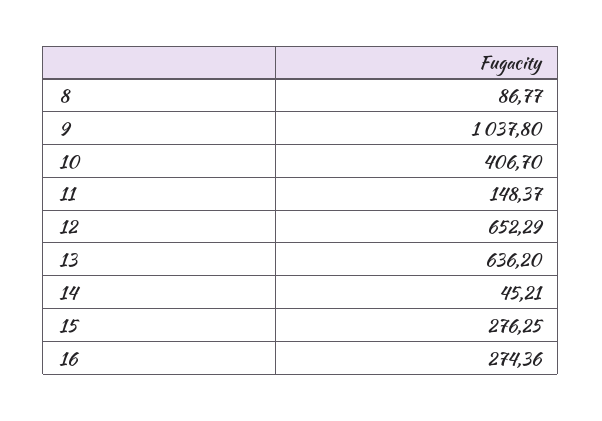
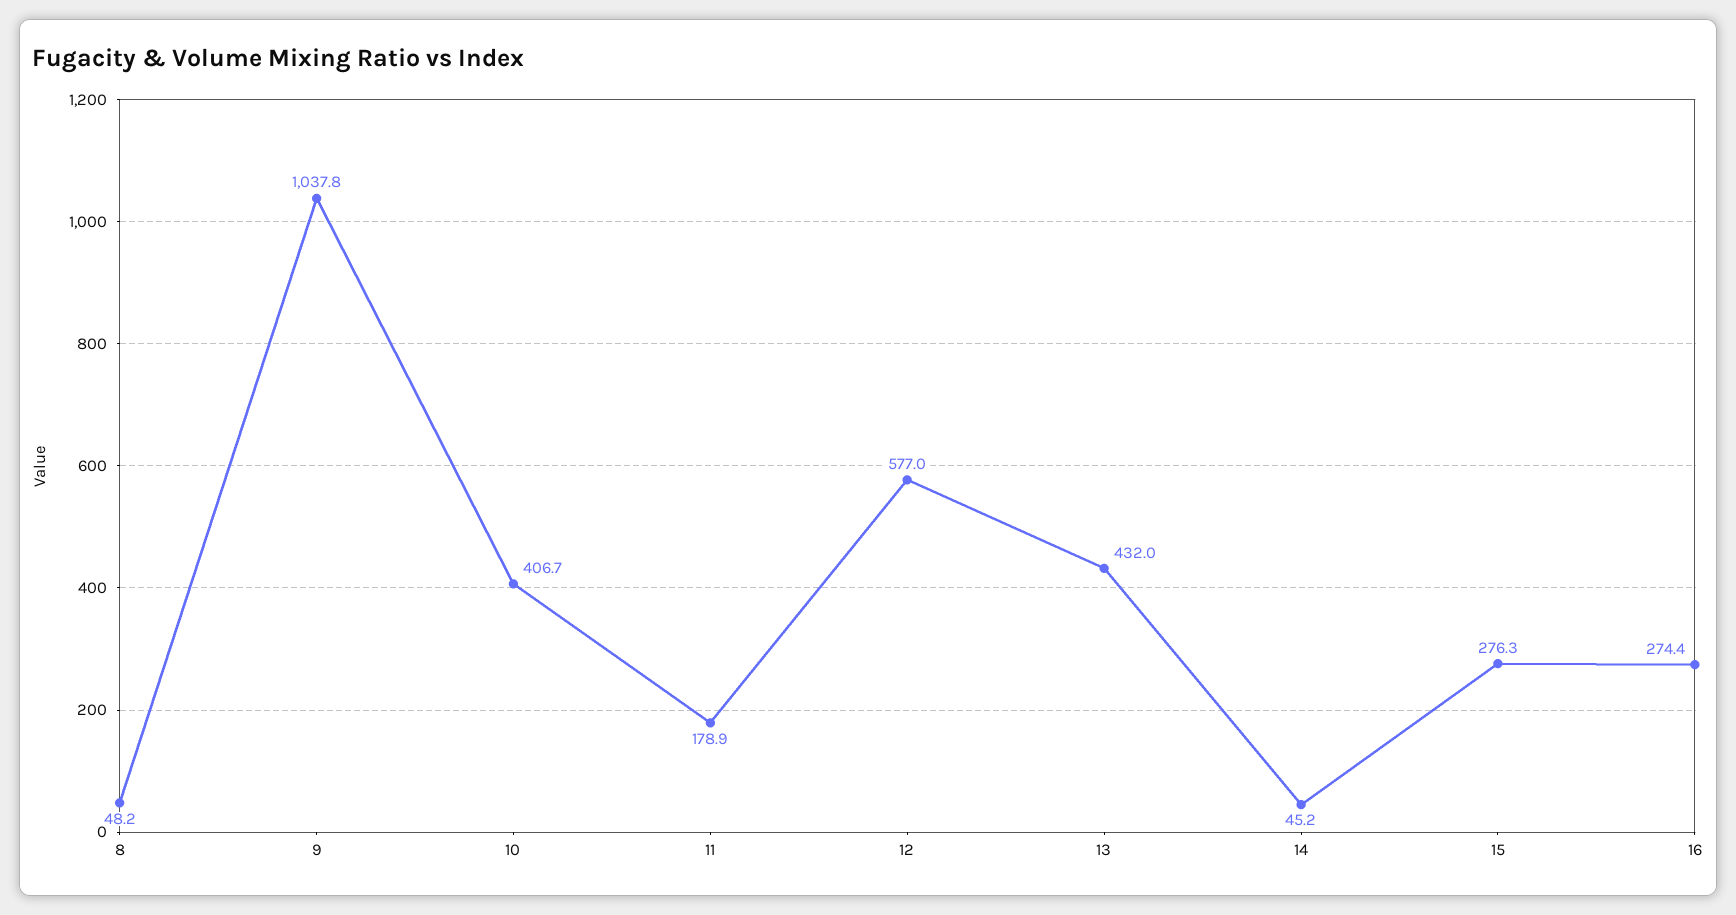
  {
-   "8": 86.77,
+   "8": 48.2,
    "9": 1037.8,
    "10": 406.7,
-   "11": 148.37,
+   "11": 178.9,
-   "12": 652.29,
+   "12": 577,
-   "13": 636.2,
+   "13": 432,
    "14": 45.21,
    "15": 276.25,
    "16": 274.36
  }

